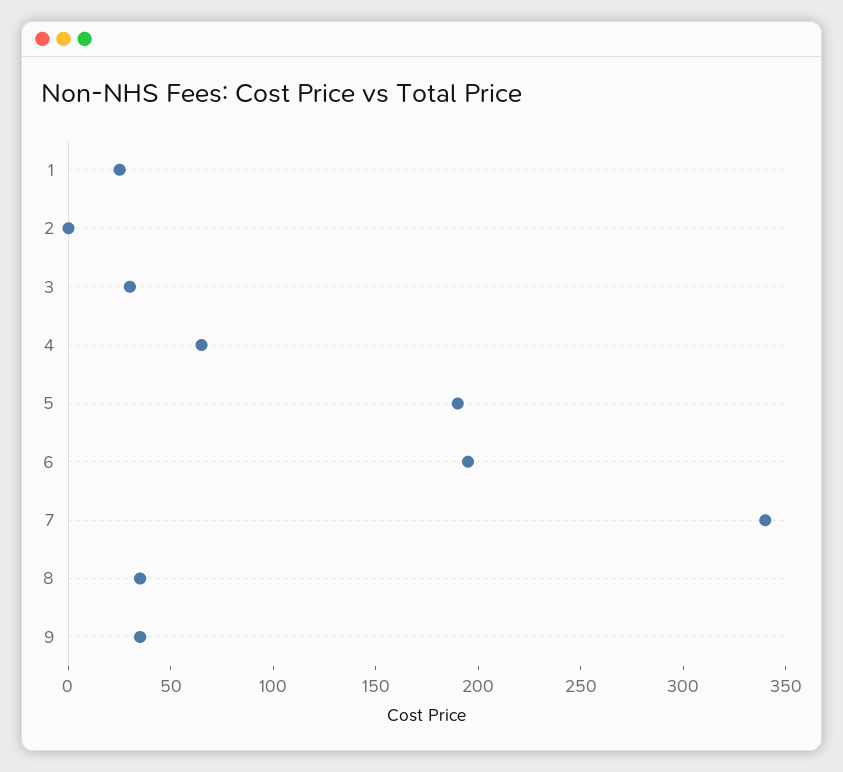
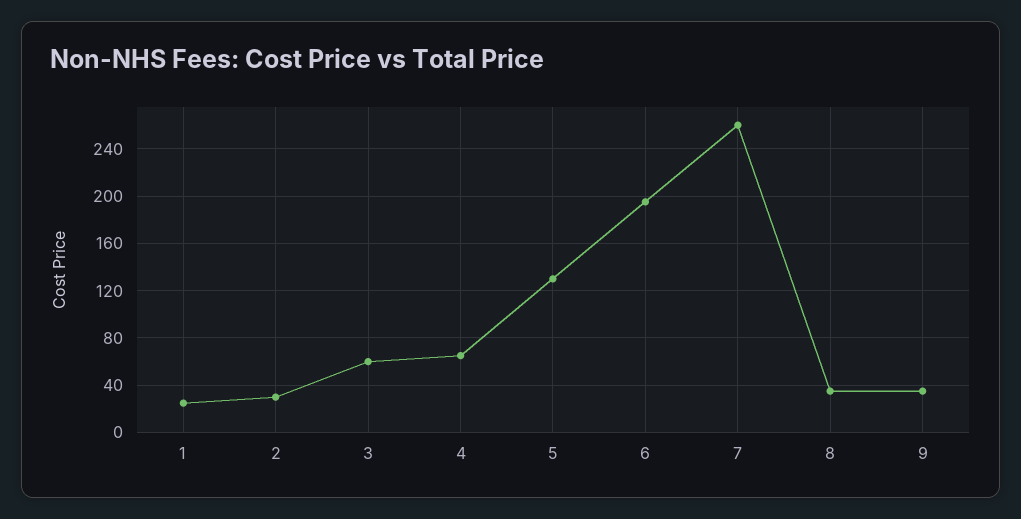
  {
    "1": 30,
-   "2": 0,
+   "2": 30,
-   "3": 30,
+   "3": 60,
    "4": 70,
-   "5": 190,
+   "5": 130,
    "6": 200,
-   "7": 340,
+   "7": 260,
    "8": 40,
    "9": 40
  }

